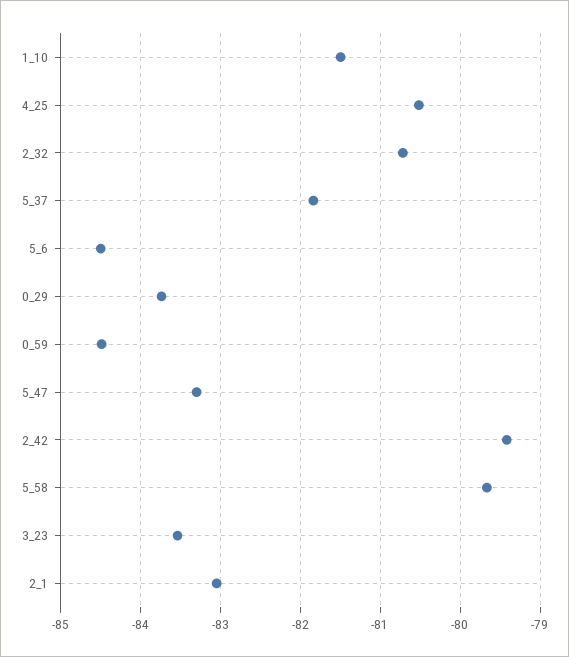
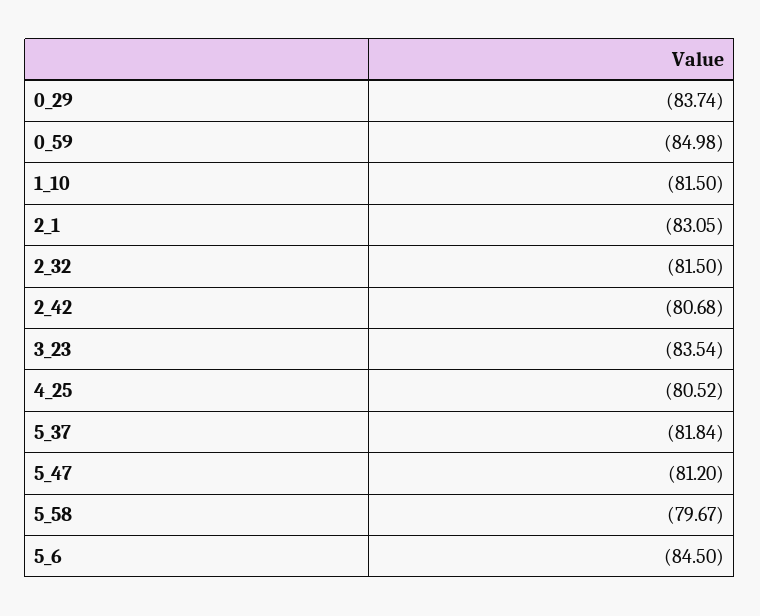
  {
    "1_10": -81.5,
    "4_25": -80.52,
-   "2_32": -80.7,
+   "2_32": -81.5,
    "5_37": -81.84,
    "5_6": -84.5,
    "0_29": -83.74,
-   "0_59": -84.5,
+   "0_59": -84.98,
-   "5_47": -83.3,
+   "5_47": -81.2,
-   "2_42": -79.4,
+   "2_42": -80.68,
    "5_58": -79.67,
    "3_23": -83.54,
    "2_1": -83.05
  }

